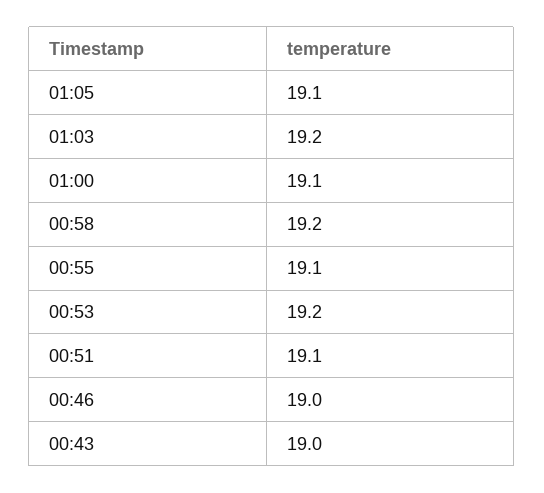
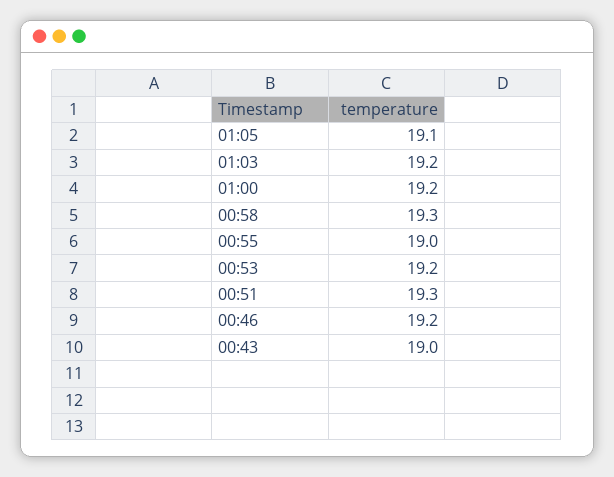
  {
    "01:05": 19.1,
    "01:03": 19.2,
-   "01:00": 19.1,
+   "01:00": 19.2,
-   "00:58": 19.2,
+   "00:58": 19.3,
-   "00:55": 19.1,
+   "00:55": 19,
    "00:53": 19.2,
-   "00:51": 19.1,
+   "00:51": 19.3,
-   "00:46": 19,
+   "00:46": 19.2,
    "00:43": 19
  }

